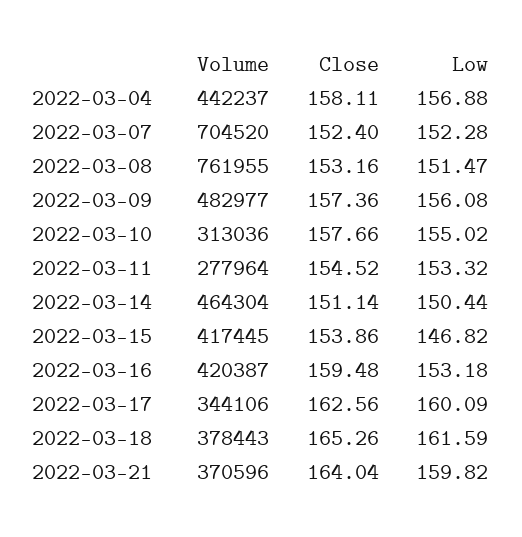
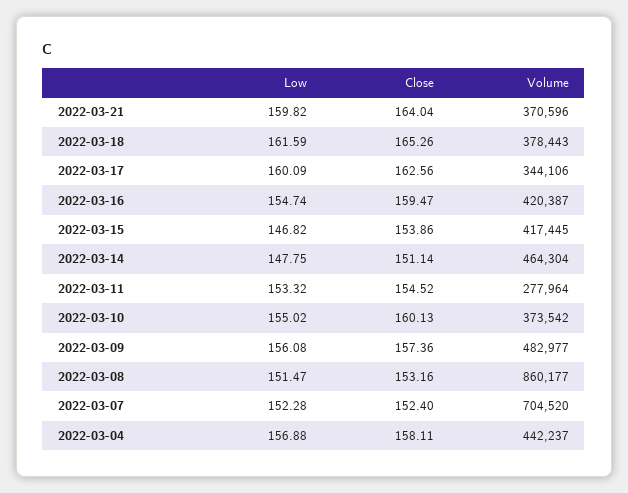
  {
    "Volume": {
      "2022-03-04": 442237,
      "2022-03-07": 704520,
-     "2022-03-08": 761955,
+     "2022-03-08": 860177,
      "2022-03-09": 482977,
-     "2022-03-10": 313036,
+     "2022-03-10": 373542,
      "2022-03-11": 277964,
      "2022-03-14": 464304,
      "2022-03-15": 417445,
      "2022-03-16": 420387,
      "2022-03-17": 344106,
      "2022-03-18": 378443,
      "2022-03-21": 370596
    },
    "Close": {
      "2022-03-04": 158.11,
      "2022-03-07": 152.4,
      "2022-03-08": 153.16,
      "2022-03-09": 157.36,
-     "2022-03-10": 157.66,
+     "2022-03-10": 160.13,
      "2022-03-11": 154.52,
      "2022-03-14": 151.14,
      "2022-03-15": 153.86,
-     "2022-03-16": 159.48,
+     "2022-03-16": 159.47,
      "2022-03-17": 162.56,
      "2022-03-18": 165.26,
      "2022-03-21": 164.04
    },
    "Low": {
      "2022-03-04": 156.88,
      "2022-03-07": 152.28,
      "2022-03-08": 151.47,
      "2022-03-09": 156.08,
      "2022-03-10": 155.02,
      "2022-03-11": 153.32,
-     "2022-03-14": 150.44,
+     "2022-03-14": 147.75,
      "2022-03-15": 146.82,
-     "2022-03-16": 153.18,
+     "2022-03-16": 154.74,
      "2022-03-17": 160.09,
      "2022-03-18": 161.59,
      "2022-03-21": 159.82
    }
  }

